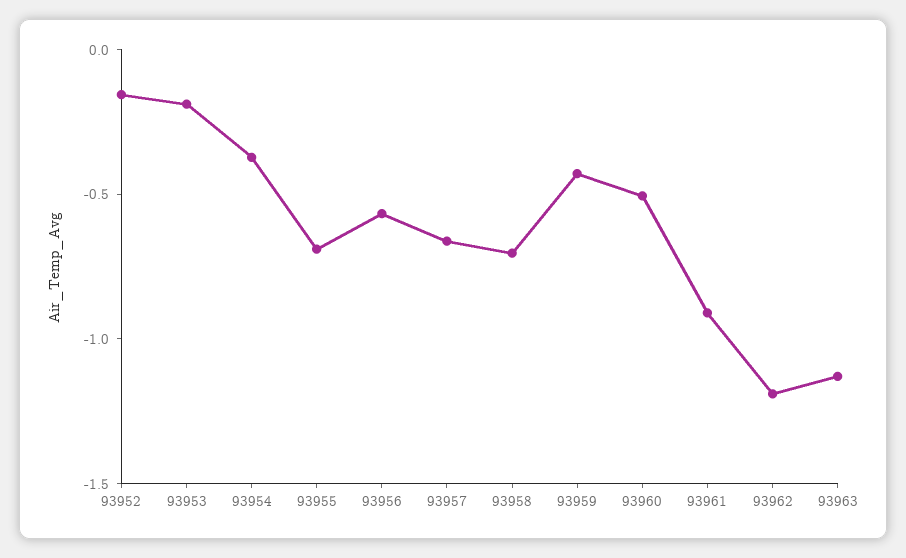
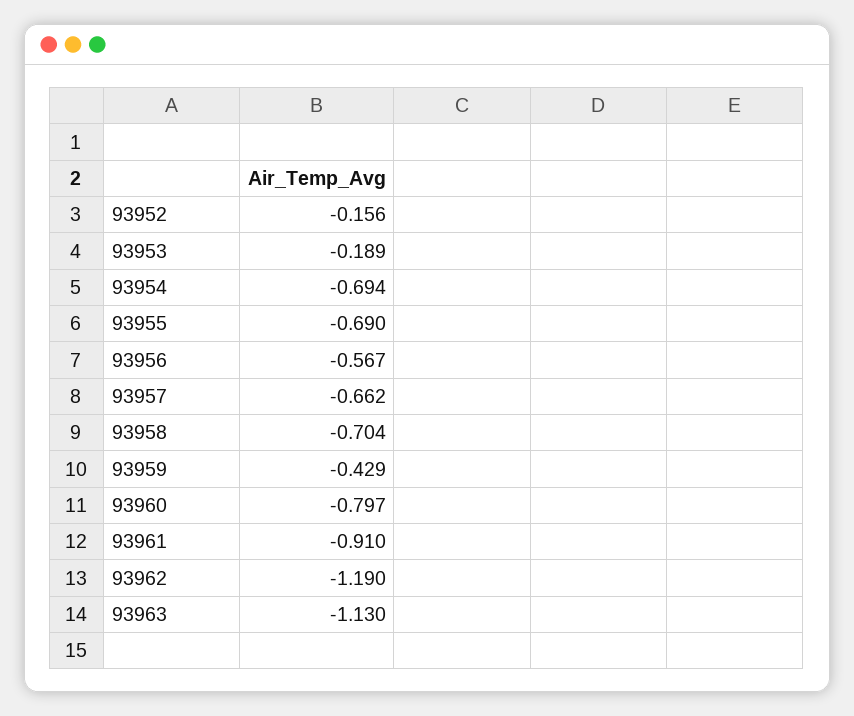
  {
    "93952": -0.156,
    "93953": -0.189,
-   "93954": -0.4,
+   "93954": -0.694,
    "93955": -0.69,
    "93956": -0.567,
    "93957": -0.662,
    "93958": -0.704,
    "93959": -0.429,
-   "93960": -0.5,
+   "93960": -0.797,
    "93961": -0.91,
    "93962": -1.19,
    "93963": -1.13
  }

